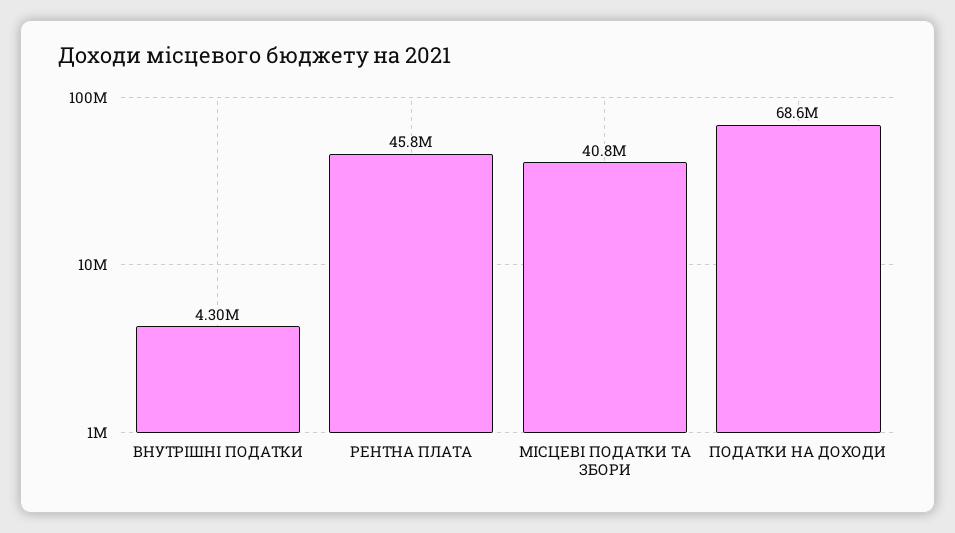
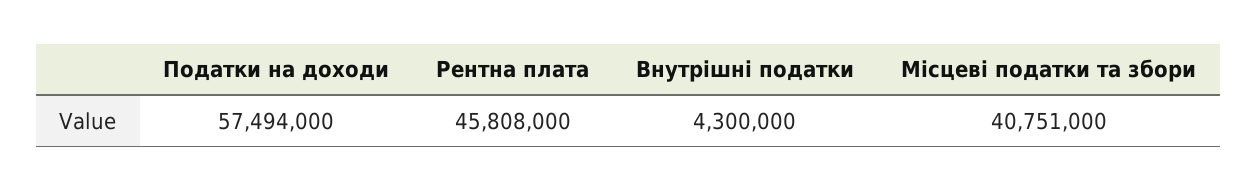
  {
    "ВНУТРІШНІ ПОДАТКИ": 4300000,
    "РЕНТНА ПЛАТА": 45808000,
    "МІСЦЕВІ ПОДАТКИ ТА ЗБОРИ": 40751000,
-   "ПОДАТКИ НА ДОХОДИ": 68600000
+   "ПОДАТКИ НА ДОХОДИ": 57494000
  }

